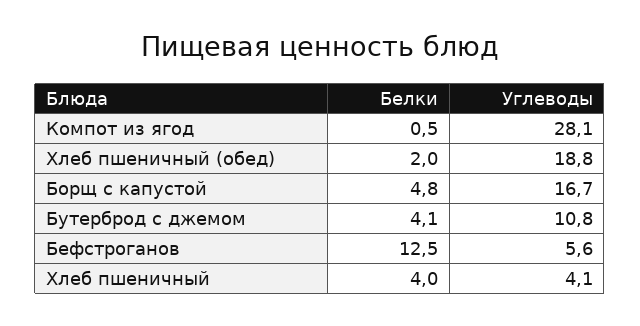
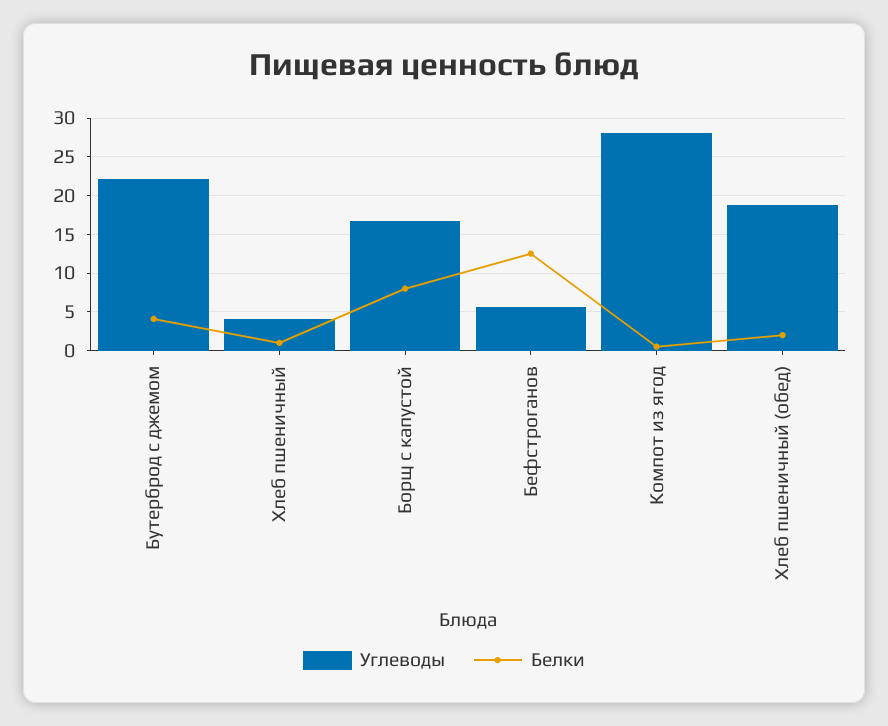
  {
    "Белки": {
      "Компот из ягод": 0.5,
      "Хлеб пшеничный (обед)": 2,
-     "Борщ с капустой": 4.8,
+     "Борщ с капустой": 8,
      "Бутерброд с джемом": 4.1,
      "Бефстроганов": 12.5,
-     "Хлеб пшеничный": 4
+     "Хлеб пшеничный": 1
    },
    "Углеводы": {
      "Компот из ягод": 28.1,
      "Хлеб пшеничный (обед)": 18.8,
      "Борщ с капустой": 16.7,
-     "Бутерброд с джемом": 10.8,
+     "Бутерброд с джемом": 22,
      "Бефстроганов": 5.6,
      "Хлеб пшеничный": 4.1
    }
  }

